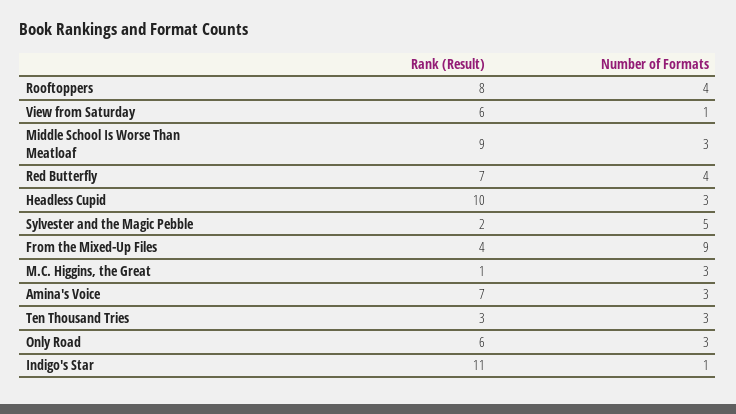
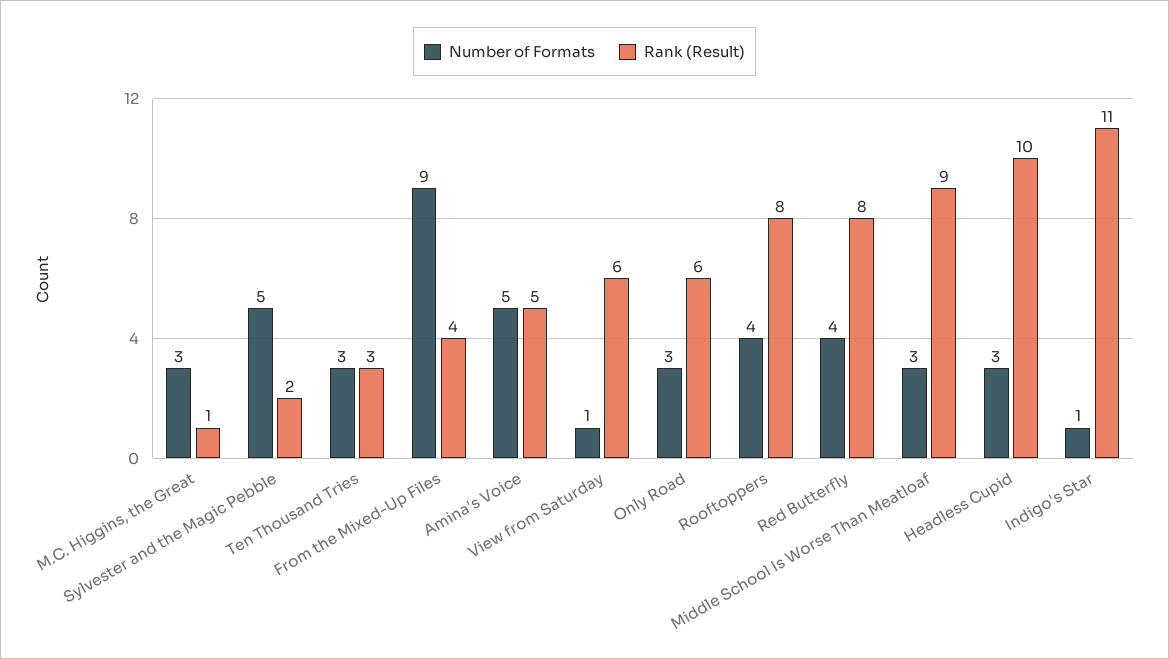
  {
    "Rank (Result)": {
      "Rooftoppers": 8,
      "View from Saturday": 6,
      "Middle School Is Worse Than Meatloaf": 9,
-     "Red Butterfly": 7,
+     "Red Butterfly": 8,
      "Headless Cupid": 10,
      "Sylvester and the Magic Pebble": 2,
      "From the Mixed-Up Files": 4,
      "M.C. Higgins, the Great": 1,
-     "Amina's Voice": 7,
+     "Amina's Voice": 5,
      "Ten Thousand Tries": 3,
      "Only Road": 6,
      "Indigo's Star": 11
    },
    "Number of Formats": {
      "Rooftoppers": 4,
      "View from Saturday": 1,
      "Middle School Is Worse Than Meatloaf": 3,
      "Red Butterfly": 4,
      "Headless Cupid": 3,
      "Sylvester and the Magic Pebble": 5,
      "From the Mixed-Up Files": 9,
      "M.C. Higgins, the Great": 3,
-     "Amina's Voice": 3,
+     "Amina's Voice": 5,
      "Ten Thousand Tries": 3,
      "Only Road": 3,
      "Indigo's Star": 1
    }
  }

